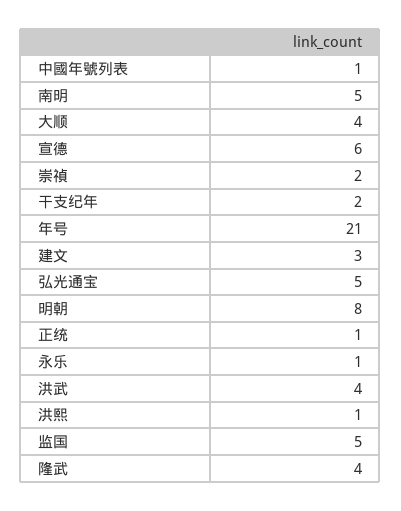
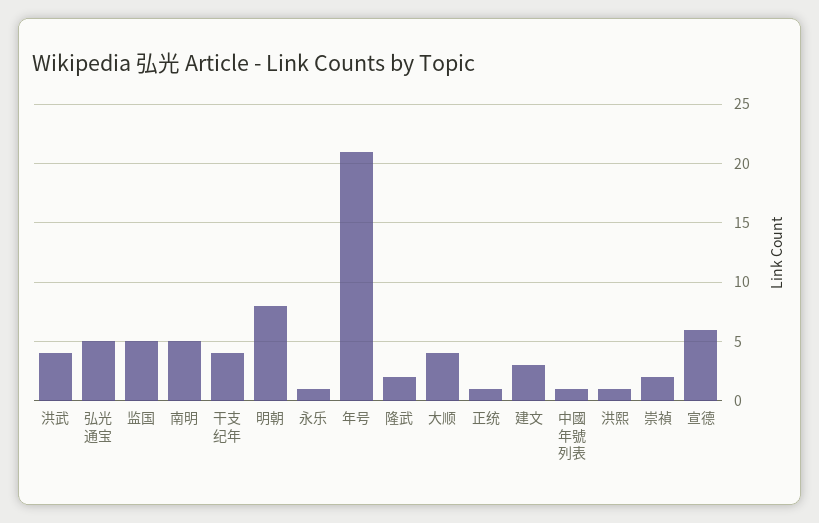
  {
    "中國年號列表": 1,
    "南明": 5,
    "大顺": 4,
    "宣德": 6,
    "崇禎": 2,
-   "干支纪年": 2,
+   "干支纪年": 4,
    "年号": 21,
    "建文": 3,
    "弘光通宝": 5,
    "明朝": 8,
    "正统": 1,
    "永乐": 1,
    "洪武": 4,
    "洪熙": 1,
    "监国": 5,
-   "隆武": 4
+   "隆武": 2
  }

